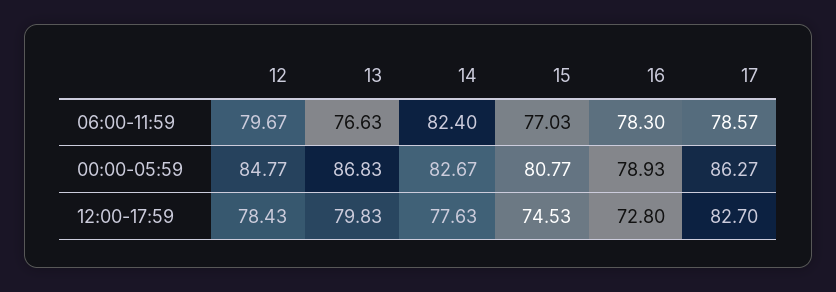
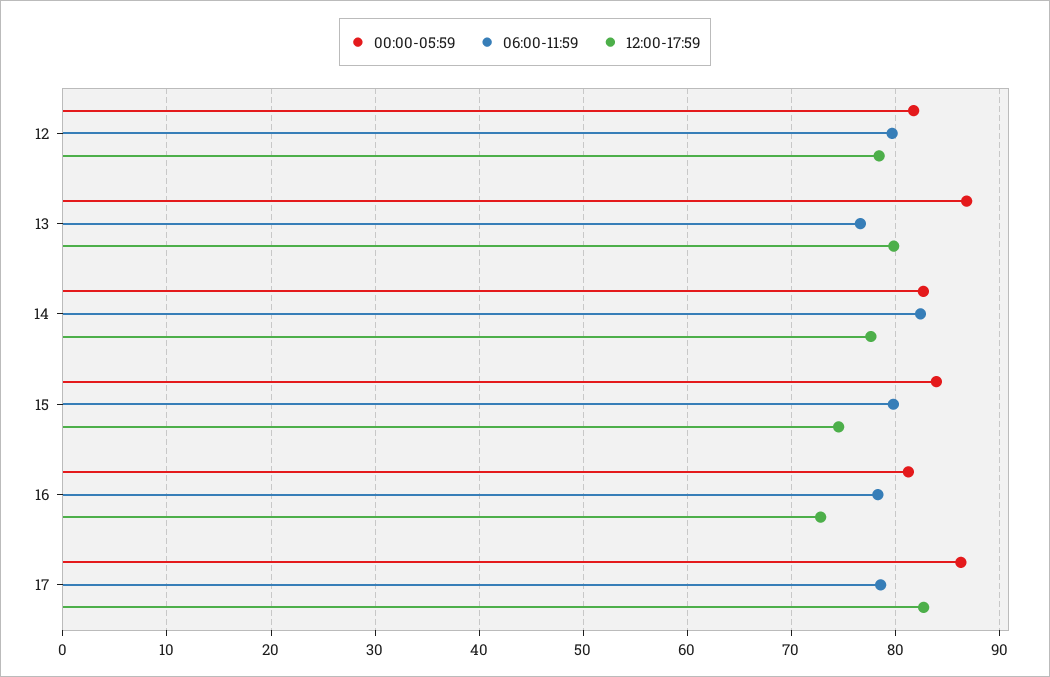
  {
    "06:00-11:59": {
      "12": 79.67,
      "13": 76.63,
      "14": 82.4,
-     "15": 77.03,
+     "15": 80,
      "16": 78.3,
      "17": 78.57
    },
    "00:00-05:59": {
-     "12": 84.77,
+     "12": 82,
      "13": 86.83,
      "14": 82.67,
-     "15": 80.77,
+     "15": 84,
-     "16": 78.93,
+     "16": 81,
      "17": 86.27
    },
    "12:00-17:59": {
      "12": 78.43,
      "13": 79.83,
      "14": 77.63,
      "15": 74.53,
      "16": 72.8,
      "17": 82.7
    }
  }

